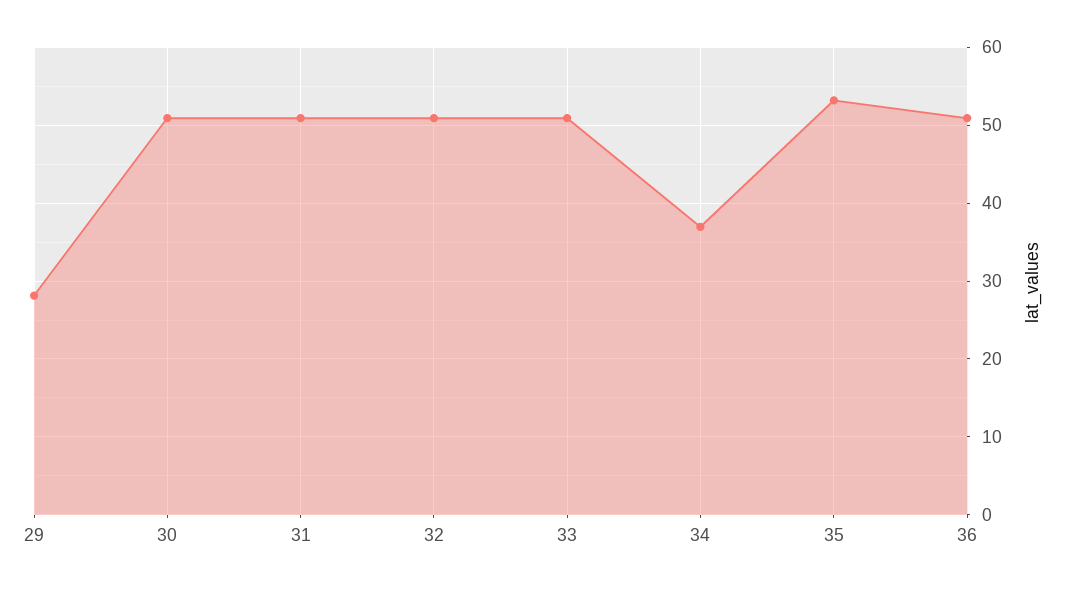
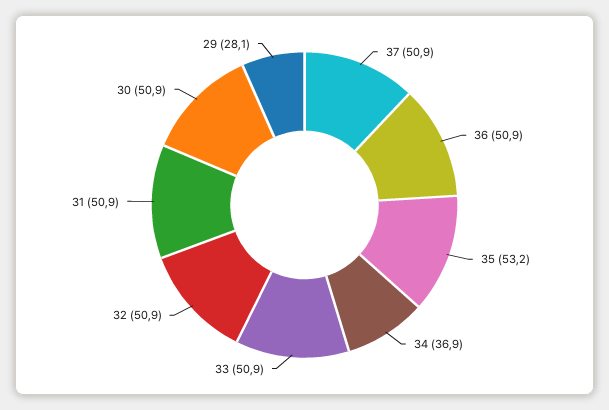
  {
    "29": 28.1,
    "30": 50.9,
    "31": 50.9,
    "32": 50.9,
    "33": 50.9,
    "34": 36.9,
    "35": 53.2,
-   "36": 50.9
+   "36": 50.9,
+   "37": 50.9
  }

